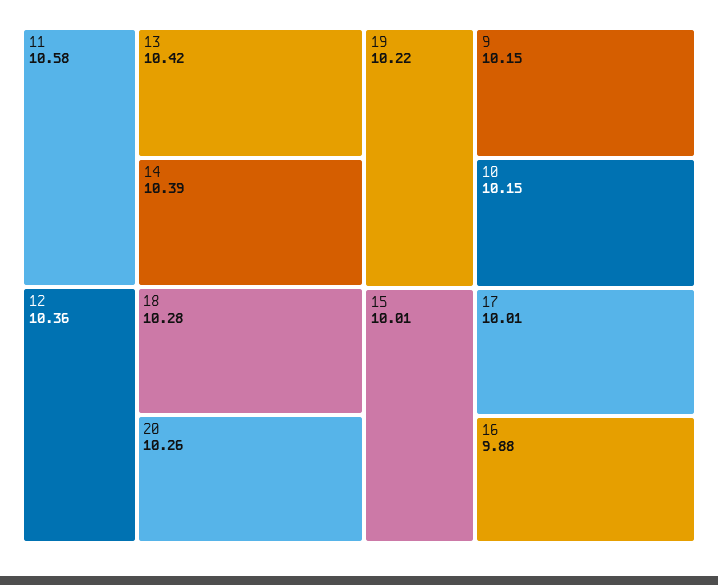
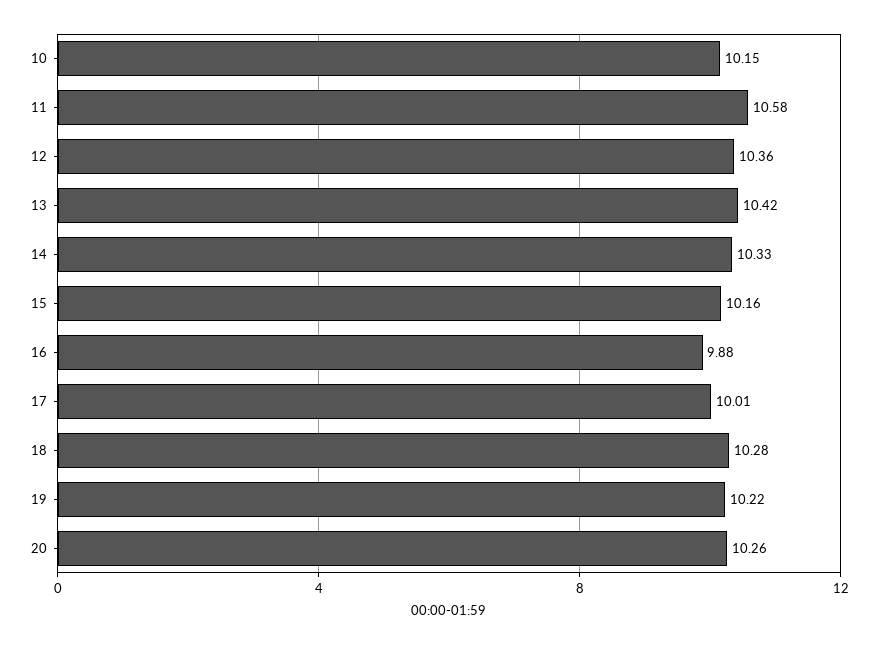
  {
    "11": 10.58,
    "13": 10.42,
-   "14": 10.39,
+   "14": 10.33,
    "12": 10.36,
    "18": 10.28,
    "20": 10.26,
    "19": 10.22,
-   "9": 10.15,
    "10": 10.15,
-   "15": 10.01,
+   "15": 10.16,
    "17": 10.01,
    "16": 9.88
  }

